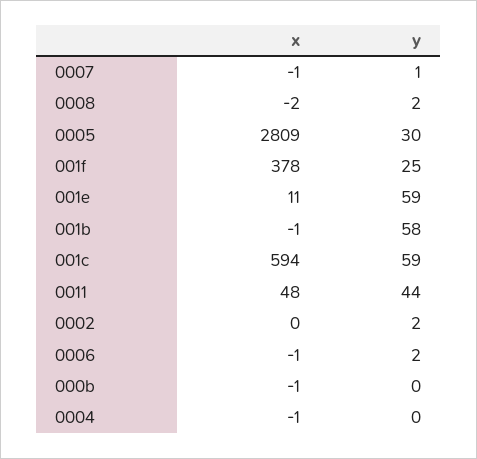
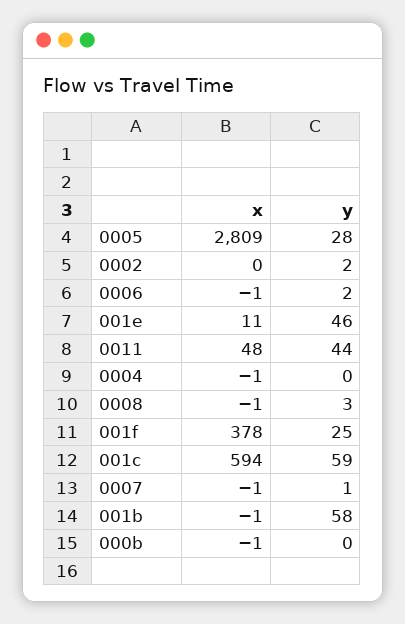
  {
    "x": {
      "0007": -1,
-     "0008": -2,
+     "0008": -1,
      "0005": 2809,
      "001f": 378,
      "001e": 11,
      "001b": -1,
      "001c": 594,
      "0011": 48,
      "0002": 0,
      "0006": -1,
      "000b": -1,
      "0004": -1
    },
    "y": {
      "0007": 1,
-     "0008": 2,
+     "0008": 3,
-     "0005": 30,
+     "0005": 28,
      "001f": 25,
-     "001e": 59,
+     "001e": 46,
      "001b": 58,
      "001c": 59,
      "0011": 44,
      "0002": 2,
      "0006": 2,
      "000b": 0,
      "0004": 0
    }
  }

